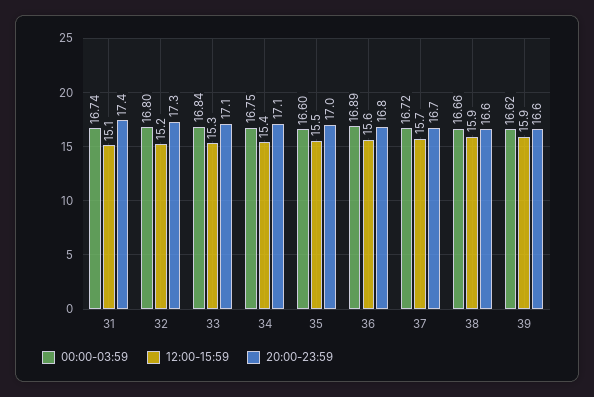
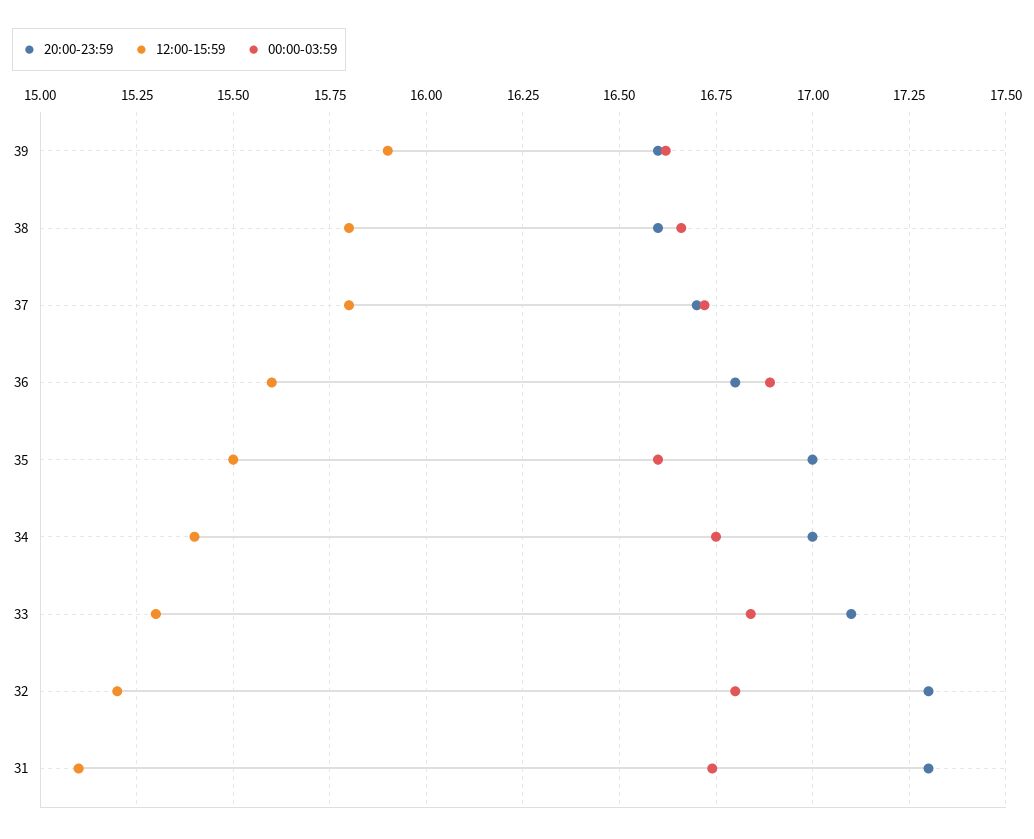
  {
    "00:00-03:59": {
      "31": 16.74,
      "32": 16.8,
      "33": 16.84,
      "34": 16.75,
      "35": 16.6,
      "36": 16.89,
      "37": 16.72,
      "38": 16.66,
      "39": 16.62
    },
    "12:00-15:59": {
      "31": 15.1,
      "32": 15.2,
      "33": 15.3,
      "34": 15.4,
      "35": 15.5,
      "36": 15.6,
-     "37": 15.7,
+     "37": 15.8,
-     "38": 15.9,
+     "38": 15.8,
      "39": 15.9
    },
    "20:00-23:59": {
-     "31": 17.4,
+     "31": 17.3,
      "32": 17.3,
      "33": 17.1,
-     "34": 17.1,
+     "34": 17,
      "35": 17,
      "36": 16.8,
      "37": 16.7,
      "38": 16.6,
      "39": 16.6
    }
  }

